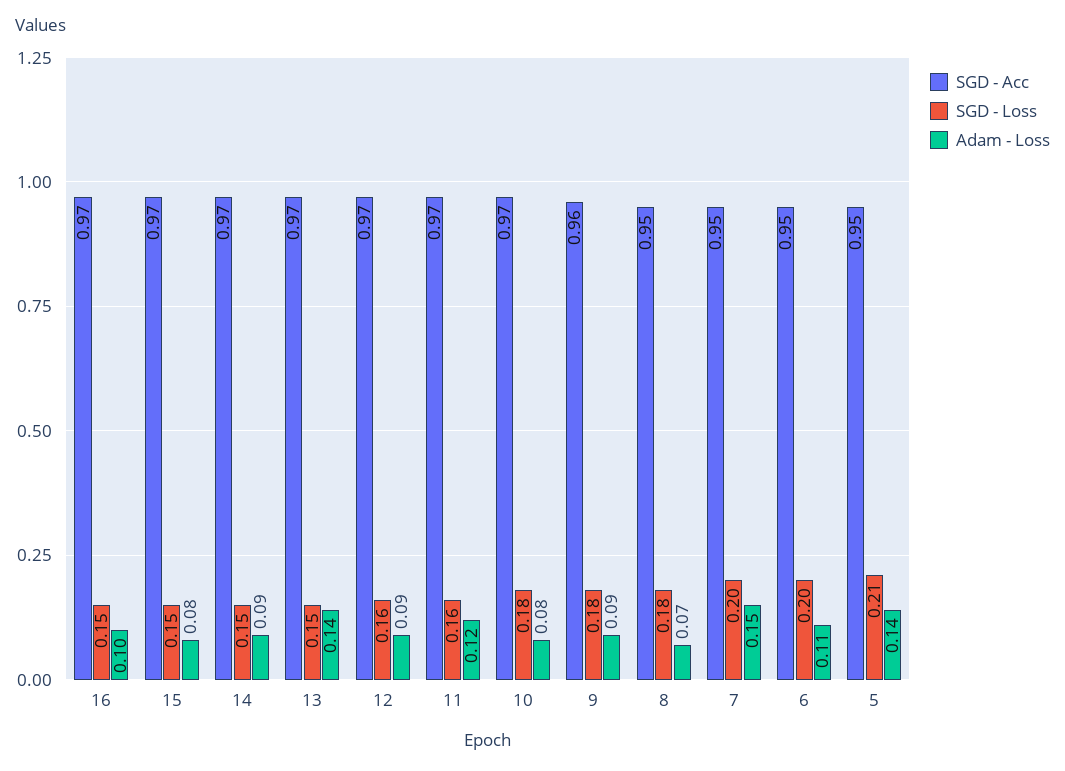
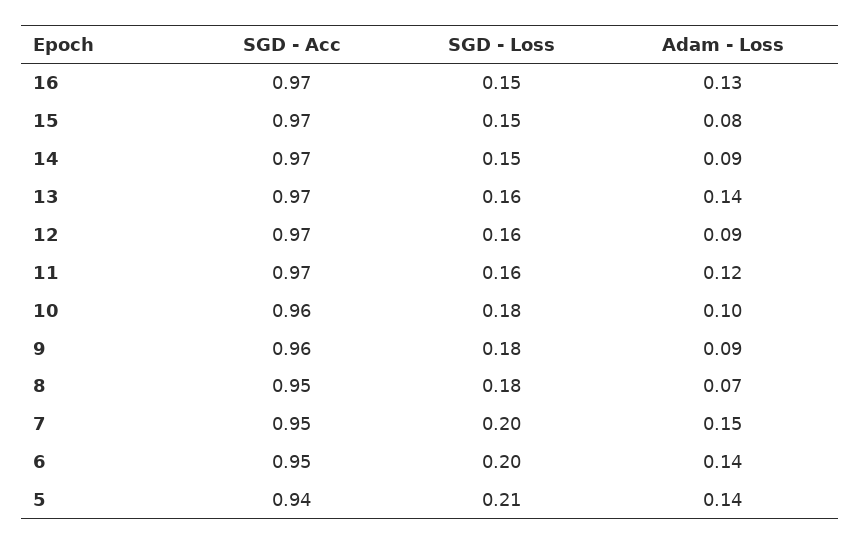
  {
    "SGD - Acc": {
      "16": 0.97,
      "15": 0.97,
      "14": 0.97,
      "13": 0.97,
      "12": 0.97,
      "11": 0.97,
-     "10": 0.97,
+     "10": 0.96,
      "9": 0.96,
      "8": 0.95,
      "7": 0.95,
      "6": 0.95,
-     "5": 0.95
+     "5": 0.94
    },
    "SGD - Loss": {
      "16": 0.15,
      "15": 0.15,
      "14": 0.15,
-     "13": 0.15,
+     "13": 0.16,
      "12": 0.16,
      "11": 0.16,
      "10": 0.18,
      "9": 0.18,
      "8": 0.18,
      "7": 0.2,
      "6": 0.2,
      "5": 0.21
    },
    "Adam - Loss": {
-     "16": 0.1,
+     "16": 0.13,
      "15": 0.08,
      "14": 0.09,
      "13": 0.14,
      "12": 0.09,
      "11": 0.12,
-     "10": 0.08,
+     "10": 0.1,
      "9": 0.09,
      "8": 0.07,
      "7": 0.15,
-     "6": 0.11,
+     "6": 0.14,
      "5": 0.14
    }
  }

